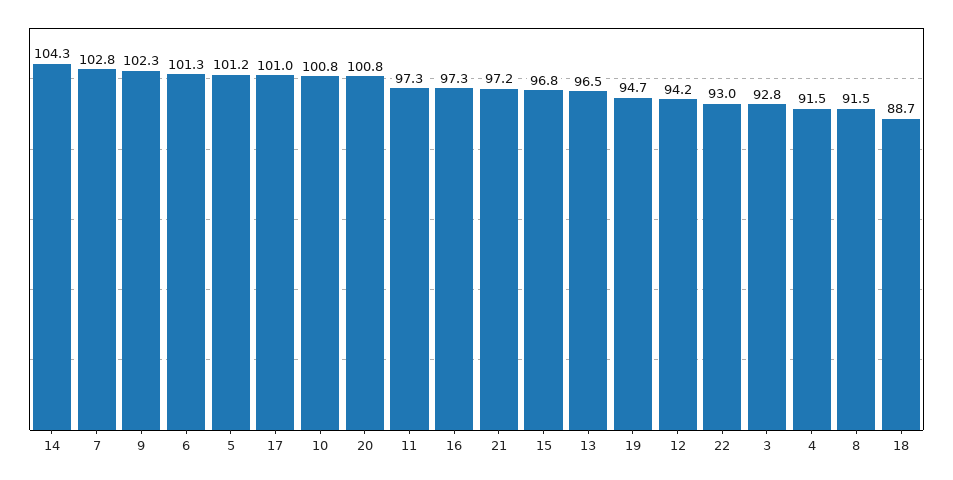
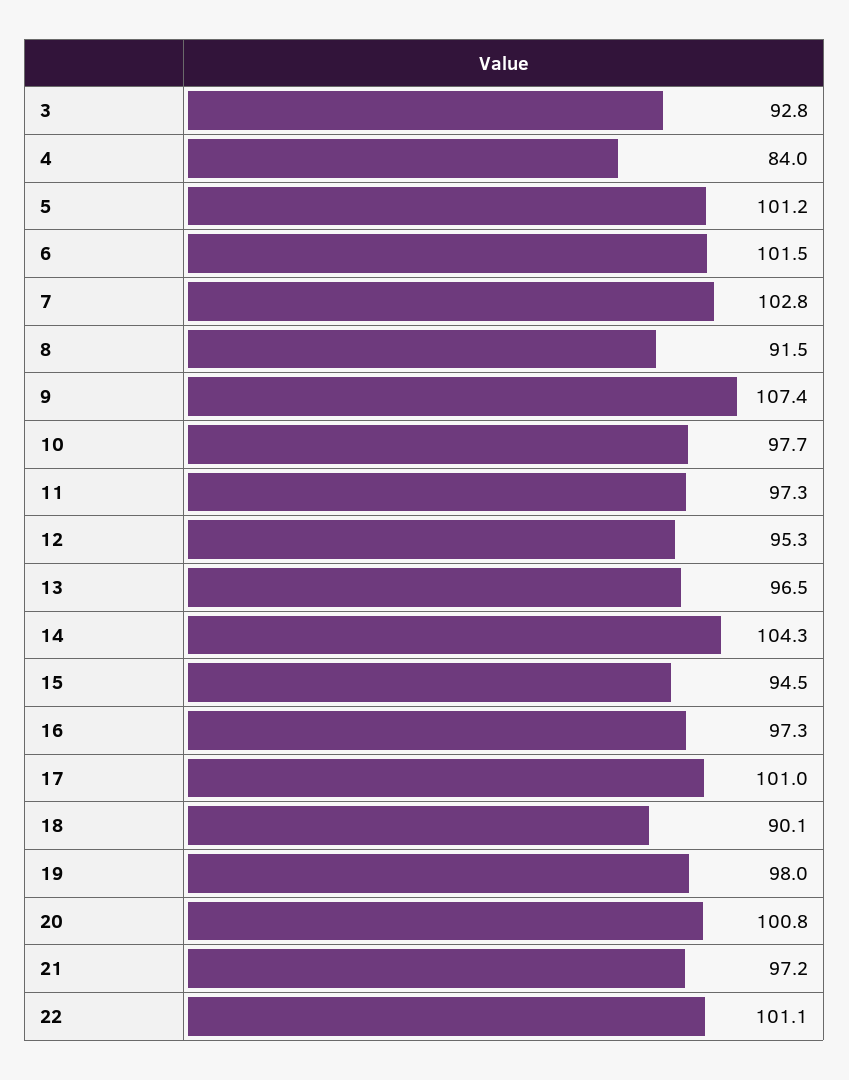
  {
    "14": 104.3,
    "7": 102.8,
-   "9": 102.3,
+   "9": 107.4,
-   "6": 101.3,
+   "6": 101.5,
    "5": 101.2,
    "17": 101,
-   "10": 100.8,
+   "10": 97.7,
    "20": 100.8,
    "11": 97.3,
    "16": 97.3,
    "21": 97.2,
-   "15": 96.8,
+   "15": 94.5,
    "13": 96.5,
-   "19": 94.7,
+   "19": 98,
-   "12": 94.2,
+   "12": 95.3,
-   "22": 93,
+   "22": 101.1,
    "3": 92.8,
-   "4": 91.5,
+   "4": 84,
    "8": 91.5,
-   "18": 88.7
+   "18": 90.1
  }

